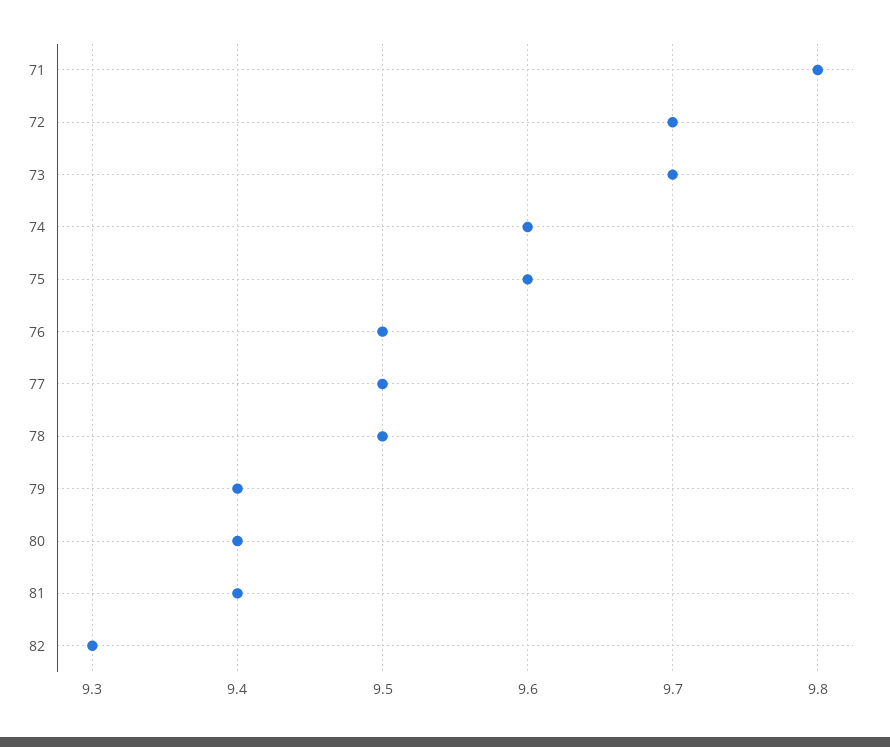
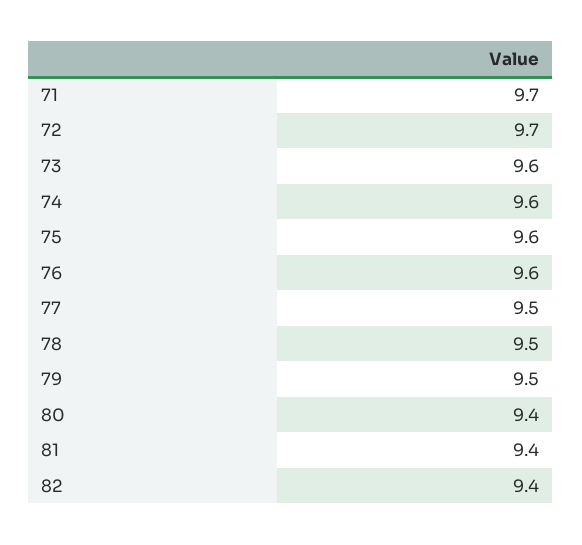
  {
-   "71": 9.8,
+   "71": 9.7,
    "72": 9.7,
-   "73": 9.7,
+   "73": 9.6,
    "74": 9.6,
    "75": 9.6,
-   "76": 9.5,
+   "76": 9.6,
    "77": 9.5,
    "78": 9.5,
-   "79": 9.4,
+   "79": 9.5,
    "80": 9.4,
    "81": 9.4,
-   "82": 9.3
+   "82": 9.4
  }

